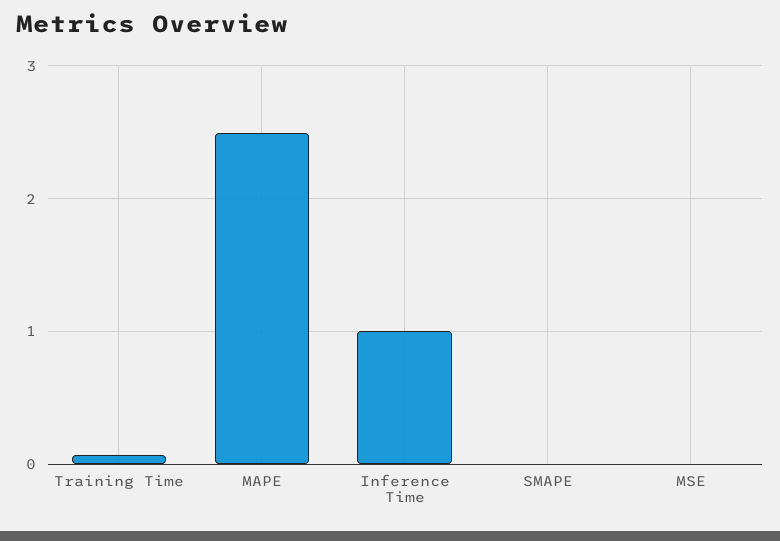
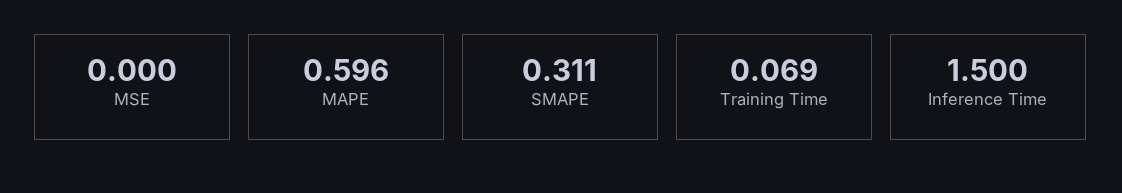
  {
    "Training Time": 0.069,
-   "MAPE": 2.5,
+   "MAPE": 0.596,
-   "Inference Time": 1,
+   "Inference Time": 1.5,
-   "SMAPE": 0,
+   "SMAPE": 0.311,
    "MSE": 0
  }

